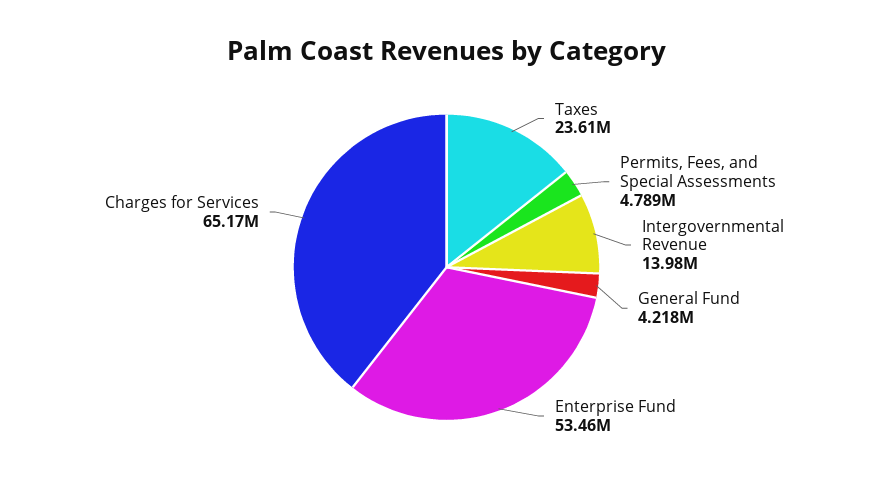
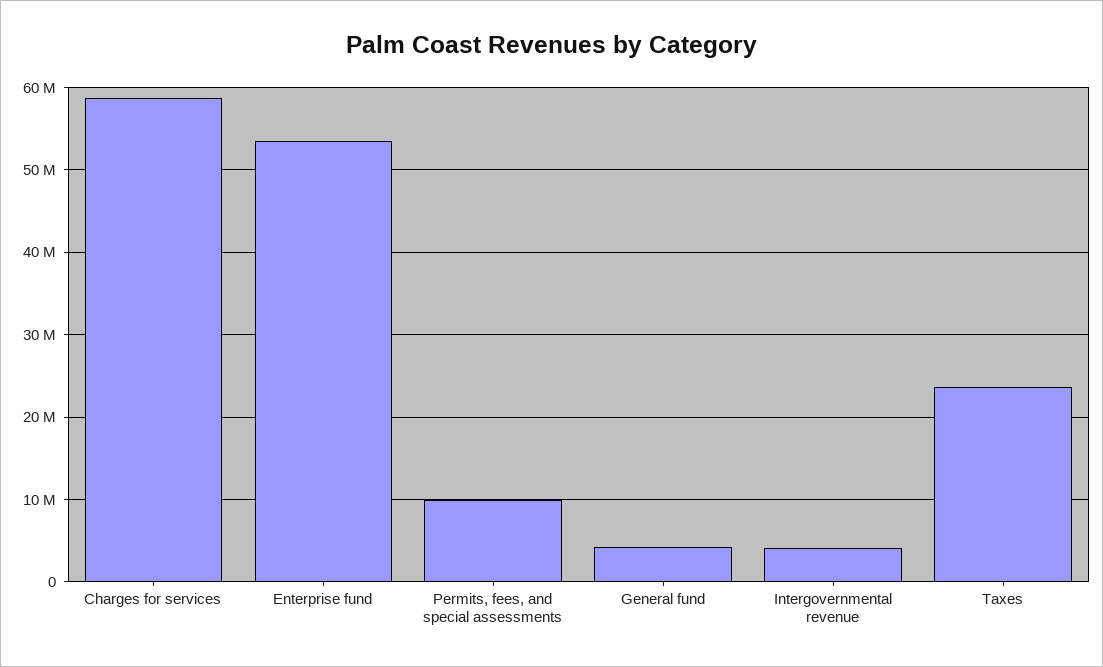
  {
    "Taxes": 23610000,
-   "Permits, Fees, and Special Assessments": 4789000,
+   "Permits, Fees, and Special Assessments": 10000000,
-   "Intergovernmental Revenue": 13980000,
+   "Intergovernmental Revenue": 4000000,
    "General Fund": 4218000,
    "Enterprise Fund": 53460000,
-   "Charges for Services": 65170000
+   "Charges for Services": 59000000
  }

